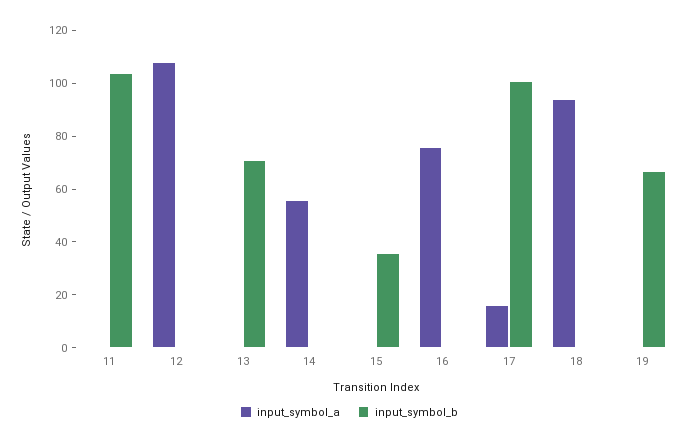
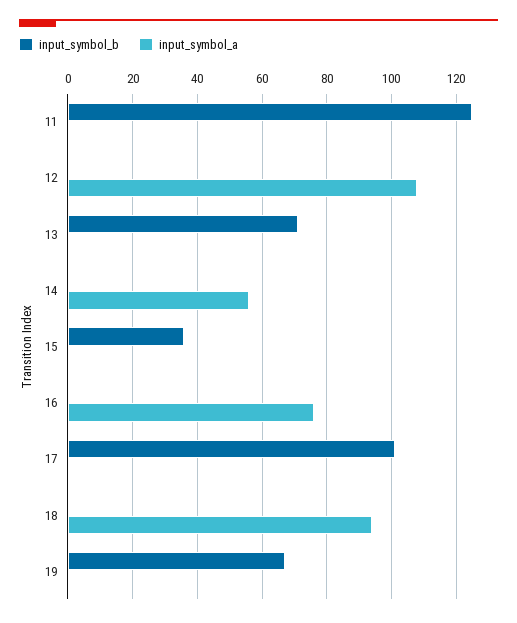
  {
    "input_symbol_a": {
      "11": 0,
      "12": 110,
      "13": 0,
      "14": 55,
      "15": 0,
      "16": 75,
-     "17": 15,
+     "17": 0,
      "18": 95,
      "19": 0
    },
    "input_symbol_b": {
-     "11": 105,
+     "11": 125,
      "12": 0,
      "13": 70,
      "14": 0,
      "15": 35,
      "16": 0,
      "17": 100,
      "18": 0,
      "19": 65
    }
  }

